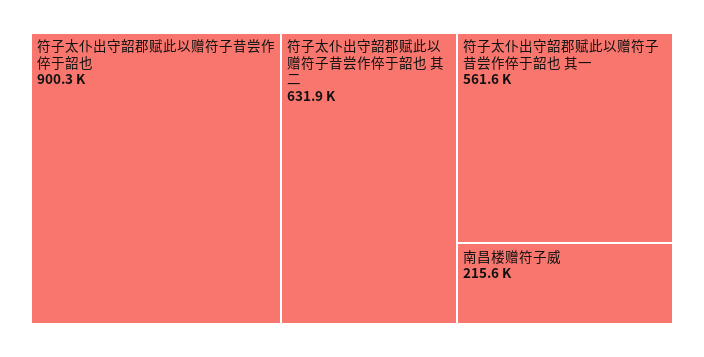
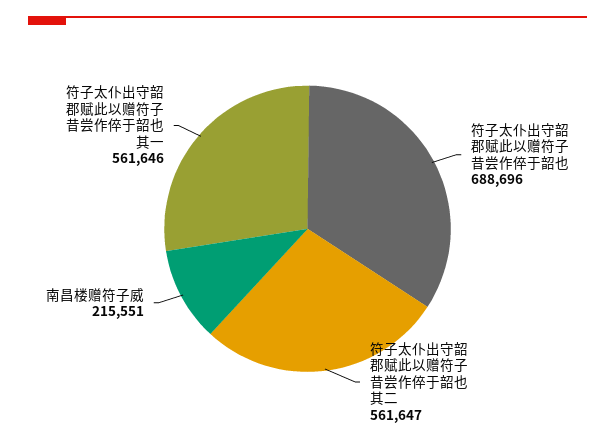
  {
-   "符子太仆出守韶郡赋此以赠符子昔尝作倅于韶也": 900300,
+   "符子太仆出守韶郡赋此以赠符子昔尝作倅于韶也": 688696,
-   "符子太仆出守韶郡赋此以赠符子昔尝作倅于韶也 其二": 631900,
+   "符子太仆出守韶郡赋此以赠符子昔尝作倅于韶也 其二": 561647,
    "符子太仆出守韶郡赋此以赠符子昔尝作倅于韶也 其一": 561646,
    "南昌楼赠符子威": 215551
  }

